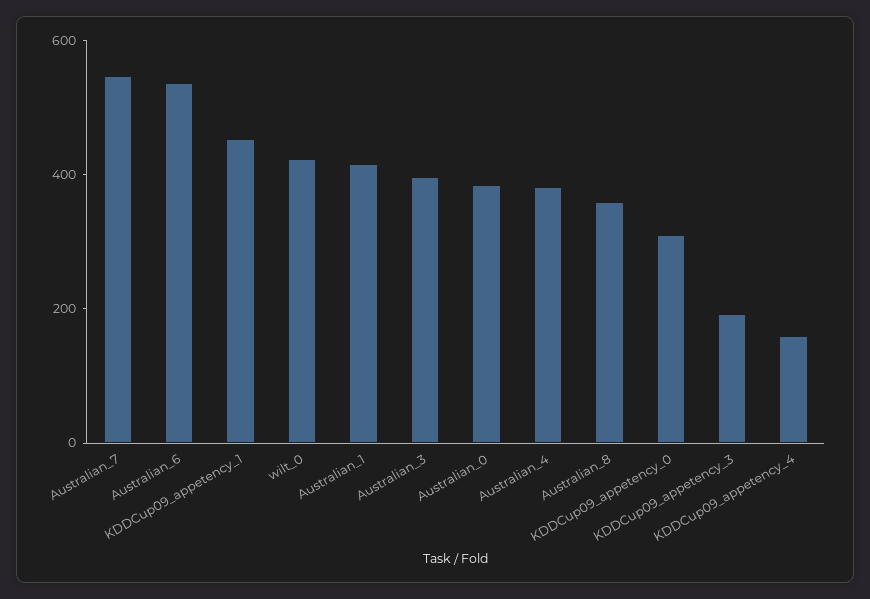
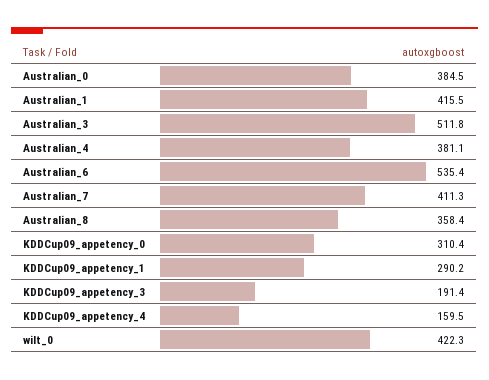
  {
-   "Australian_7": 550,
+   "Australian_7": 411.3,
    "Australian_6": 535.4,
-   "KDDCup09_appetency_1": 450,
+   "KDDCup09_appetency_1": 290.2,
    "wilt_0": 422.3,
    "Australian_1": 415.5,
-   "Australian_3": 400,
+   "Australian_3": 511.8,
    "Australian_0": 384.5,
    "Australian_4": 381.1,
    "Australian_8": 358.4,
    "KDDCup09_appetency_0": 310.4,
    "KDDCup09_appetency_3": 191.4,
    "KDDCup09_appetency_4": 159.5
  }

